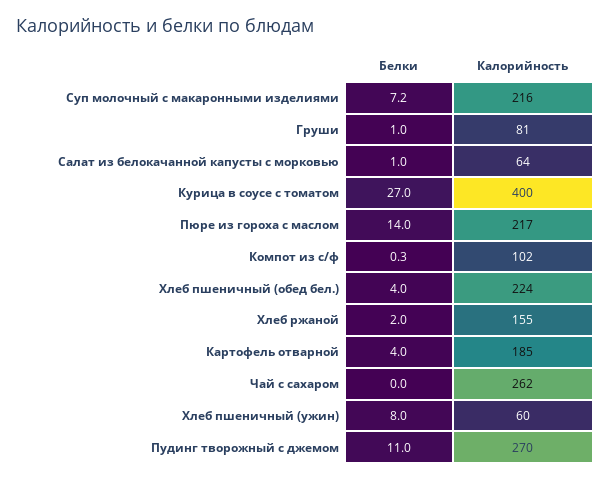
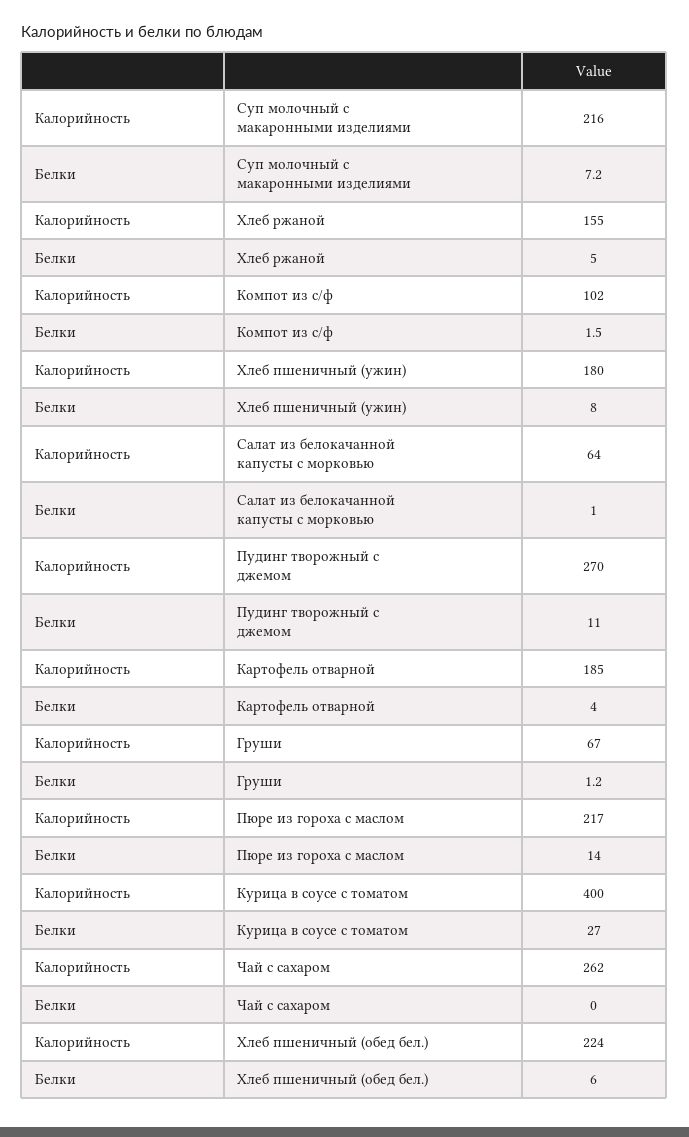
  {
    "Белки": {
      "Суп молочный с макаронными изделиями": 7.2,
-     "Груши": 1,
+     "Груши": 1.2,
      "Салат из белокачанной капусты с морковью": 1,
      "Курица в соусе с томатом": 27,
      "Пюре из гороха с маслом": 14,
-     "Компот из с/ф": 0.3,
+     "Компот из с/ф": 1.5,
-     "Хлеб пшеничный (обед бел.)": 4,
+     "Хлеб пшеничный (обед бел.)": 6,
-     "Хлеб ржаной": 2,
+     "Хлеб ржаной": 5,
      "Картофель отварной": 4,
      "Чай с сахаром": 0,
      "Хлеб пшеничный (ужин)": 8,
      "Пудинг творожный с джемом": 11
    },
    "Калорийность": {
      "Суп молочный с макаронными изделиями": 216,
-     "Груши": 81,
+     "Груши": 67,
      "Салат из белокачанной капусты с морковью": 64,
      "Курица в соусе с томатом": 400,
      "Пюре из гороха с маслом": 217,
      "Компот из с/ф": 102,
      "Хлеб пшеничный (обед бел.)": 224,
      "Хлеб ржаной": 155,
      "Картофель отварной": 185,
      "Чай с сахаром": 262,
-     "Хлеб пшеничный (ужин)": 60,
+     "Хлеб пшеничный (ужин)": 180,
      "Пудинг творожный с джемом": 270
    }
  }

